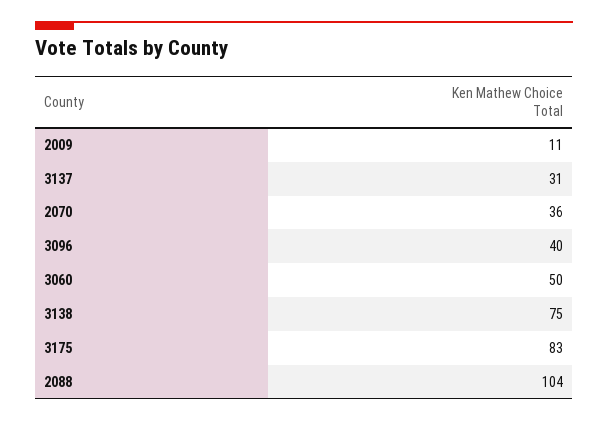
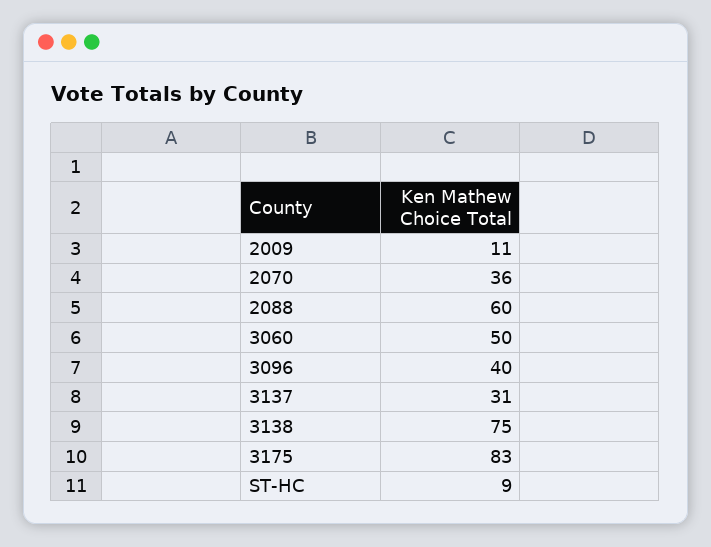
  {
    "2009": 11,
    "3137": 31,
    "2070": 36,
    "3096": 40,
    "3060": 50,
    "3138": 75,
    "3175": 83,
-   "2088": 104
+   "2088": 60,
+   "ST-HC": 9
  }

